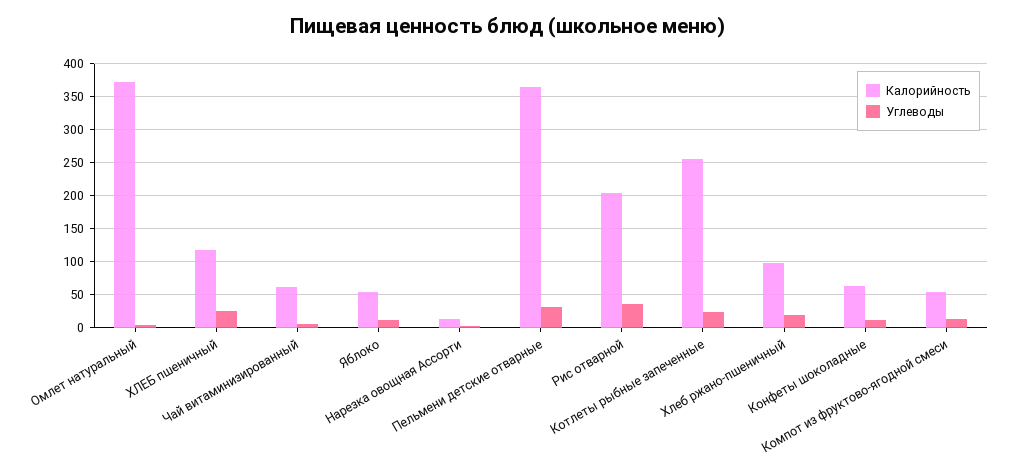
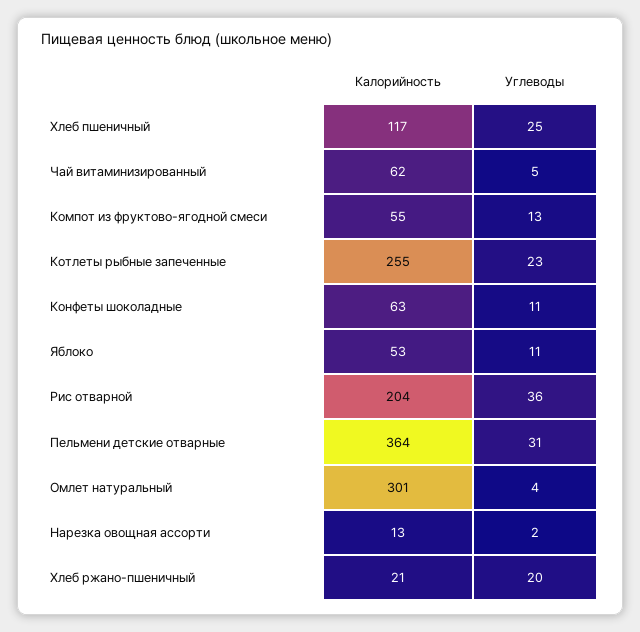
  {
    "Калорийность": {
-     "Омлет натуральный": 370,
+     "Омлет натуральный": 301,
      "ХЛЕБ пшеничный": 117,
      "Чай витаминизированный": 62,
      "Яблоко": 53,
      "Нарезка овощная Ассорти": 13,
      "Пельмени детские отварные": 364,
      "Рис отварной": 204,
      "Котлеты рыбные запеченные": 255,
-     "Хлеб ржано-пшеничный": 100,
+     "Хлеб ржано-пшеничный": 21,
      "Конфеты шоколадные": 63,
      "Компот из фруктово-ягодной смеси": 55
    },
    "Углеводы": {
      "Омлет натуральный": 4,
      "ХЛЕБ пшеничный": 25,
      "Чай витаминизированный": 5,
      "Яблоко": 11,
      "Нарезка овощная Ассорти": 2,
      "Пельмени детские отварные": 31,
      "Рис отварной": 36,
      "Котлеты рыбные запеченные": 23,
      "Хлеб ржано-пшеничный": 20,
      "Конфеты шоколадные": 11,
      "Компот из фруктово-ягодной смеси": 13
    }
  }

